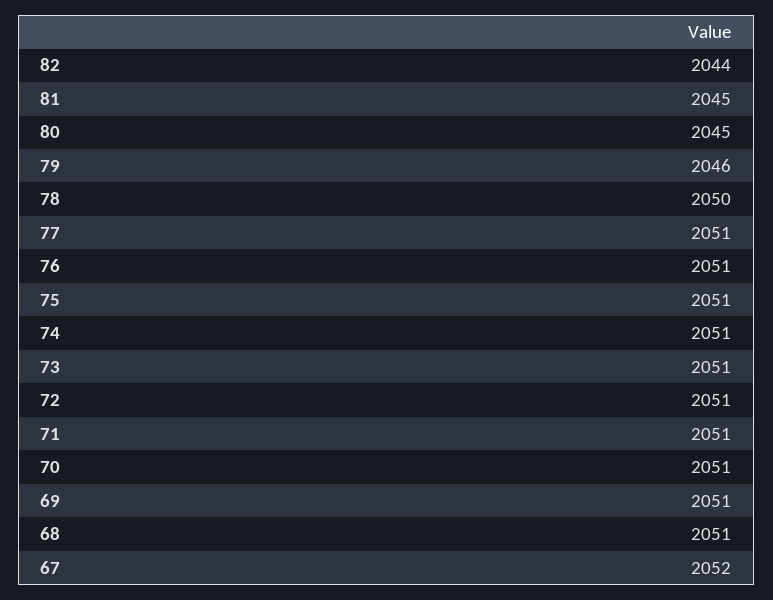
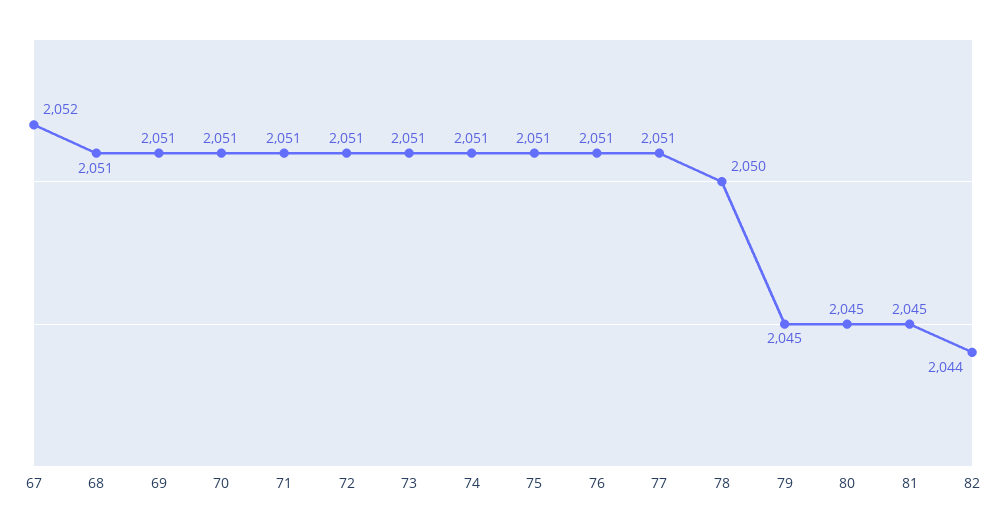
  {
    "82": 2044,
    "81": 2045,
    "80": 2045,
-   "79": 2046,
+   "79": 2045,
    "78": 2050,
    "77": 2051,
    "76": 2051,
    "75": 2051,
    "74": 2051,
    "73": 2051,
    "72": 2051,
    "71": 2051,
    "70": 2051,
    "69": 2051,
    "68": 2051,
    "67": 2052
  }

